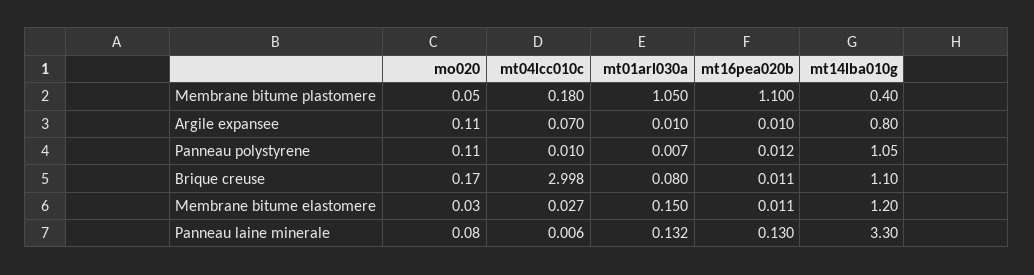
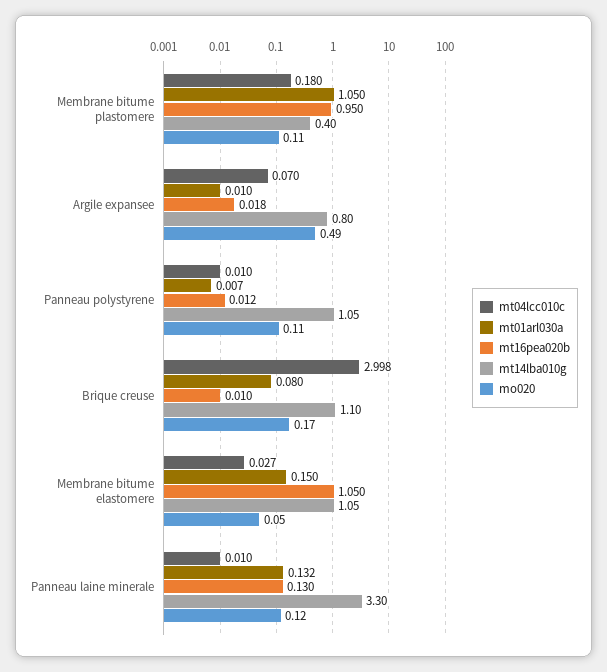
  {
    "mo020": {
-     "Membrane bitume plastomere": 0.05,
+     "Membrane bitume plastomere": 0.11,
-     "Argile expansee": 0.11,
+     "Argile expansee": 0.49,
      "Panneau polystyrene": 0.11,
      "Brique creuse": 0.17,
-     "Membrane bitume elastomere": 0.03,
+     "Membrane bitume elastomere": 0.05,
-     "Panneau laine minerale": 0.08
+     "Panneau laine minerale": 0.12
    },
    "mt04lcc010c": {
      "Membrane bitume plastomere": 0.18,
      "Argile expansee": 0.07,
      "Panneau polystyrene": 0.01,
      "Brique creuse": 2.998,
      "Membrane bitume elastomere": 0.027,
-     "Panneau laine minerale": 0.006
+     "Panneau laine minerale": 0.01
    },
    "mt01arl030a": {
      "Membrane bitume plastomere": 1.05,
      "Argile expansee": 0.01,
      "Panneau polystyrene": 0.007,
      "Brique creuse": 0.08,
      "Membrane bitume elastomere": 0.15,
      "Panneau laine minerale": 0.132
    },
    "mt16pea020b": {
-     "Membrane bitume plastomere": 1.1,
+     "Membrane bitume plastomere": 0.95,
-     "Argile expansee": 0.01,
+     "Argile expansee": 0.018,
      "Panneau polystyrene": 0.012,
-     "Brique creuse": 0.011,
+     "Brique creuse": 0.01,
-     "Membrane bitume elastomere": 0.011,
+     "Membrane bitume elastomere": 1.05,
      "Panneau laine minerale": 0.13
    },
    "mt14lba010g": {
      "Membrane bitume plastomere": 0.4,
      "Argile expansee": 0.8,
      "Panneau polystyrene": 1.05,
      "Brique creuse": 1.1,
-     "Membrane bitume elastomere": 1.2,
+     "Membrane bitume elastomere": 1.05,
      "Panneau laine minerale": 3.3
    }
  }

